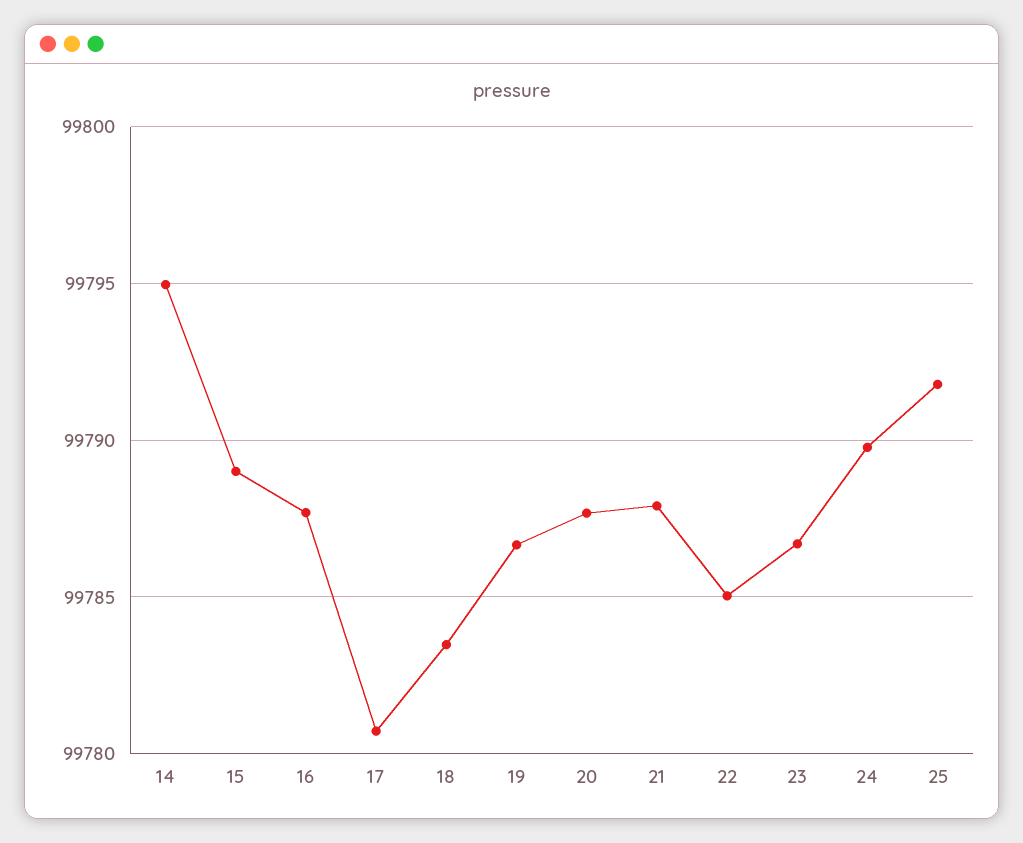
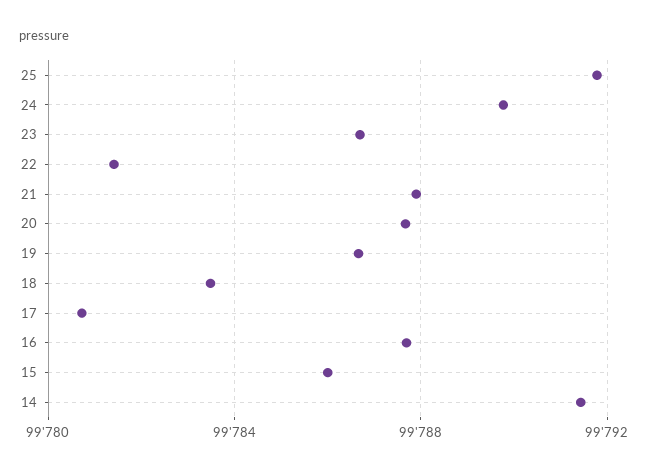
  {
-   "14": 99795,
+   "14": 99791.5,
-   "15": 99789,
+   "15": 99786,
    "16": 99787.5,
    "17": 99780.5,
    "18": 99783.5,
    "19": 99786.5,
    "20": 99787.5,
    "21": 99788,
-   "22": 99785,
+   "22": 99781.5,
    "23": 99786.5,
    "24": 99790,
    "25": 99792
  }

